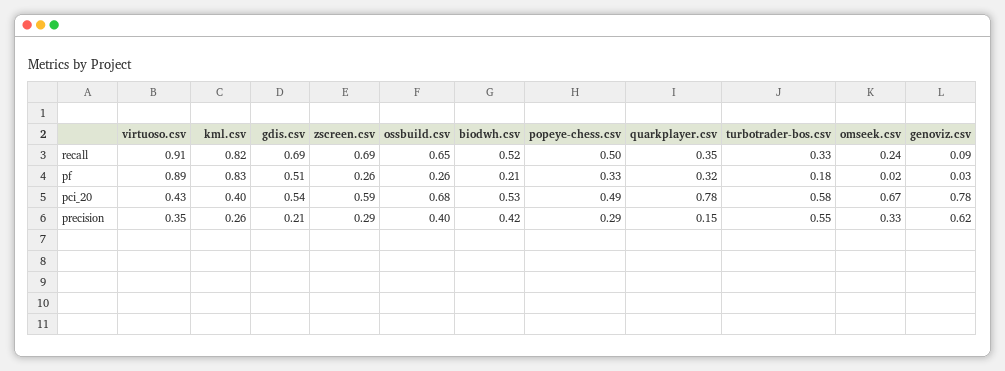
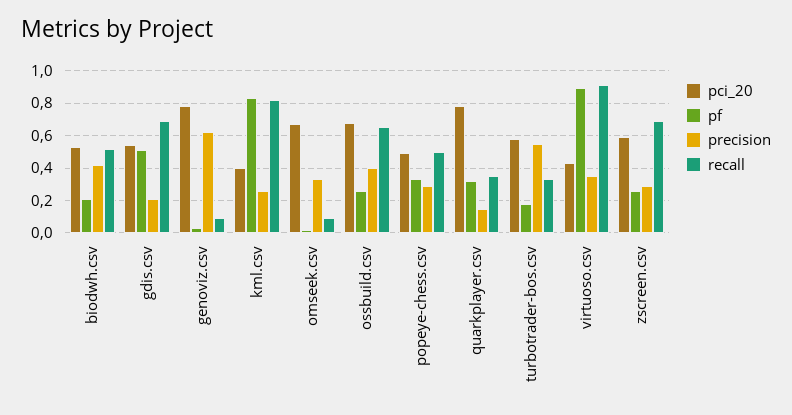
  {
    "recall": {
      "virtuoso.csv": 0.91,
      "kml.csv": 0.82,
      "gdis.csv": 0.69,
      "zscreen.csv": 0.69,
      "ossbuild.csv": 0.65,
      "biodwh.csv": 0.52,
      "popeye-chess.csv": 0.5,
      "quarkplayer.csv": 0.35,
      "turbotrader-bos.csv": 0.33,
-     "omseek.csv": 0.24,
+     "omseek.csv": 0.1,
      "genoviz.csv": 0.09
    },
    "pf": {
      "virtuoso.csv": 0.89,
      "kml.csv": 0.83,
      "gdis.csv": 0.51,
      "zscreen.csv": 0.26,
      "ossbuild.csv": 0.26,
      "biodwh.csv": 0.21,
      "popeye-chess.csv": 0.33,
      "quarkplayer.csv": 0.32,
      "turbotrader-bos.csv": 0.18,
      "omseek.csv": 0.02,
      "genoviz.csv": 0.03
    },
    "pci_20": {
      "virtuoso.csv": 0.43,
      "kml.csv": 0.4,
      "gdis.csv": 0.54,
      "zscreen.csv": 0.59,
      "ossbuild.csv": 0.68,
      "biodwh.csv": 0.53,
      "popeye-chess.csv": 0.49,
      "quarkplayer.csv": 0.78,
      "turbotrader-bos.csv": 0.58,
      "omseek.csv": 0.67,
      "genoviz.csv": 0.78
    },
    "precision": {
      "virtuoso.csv": 0.35,
      "kml.csv": 0.26,
      "gdis.csv": 0.21,
      "zscreen.csv": 0.29,
      "ossbuild.csv": 0.4,
      "biodwh.csv": 0.42,
      "popeye-chess.csv": 0.29,
      "quarkplayer.csv": 0.15,
      "turbotrader-bos.csv": 0.55,
      "omseek.csv": 0.33,
      "genoviz.csv": 0.62
    }
  }

